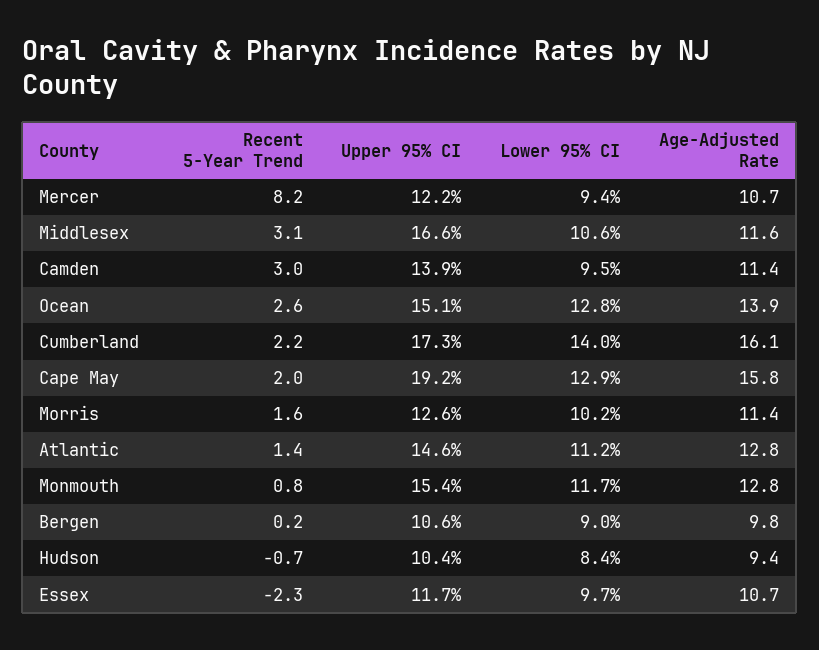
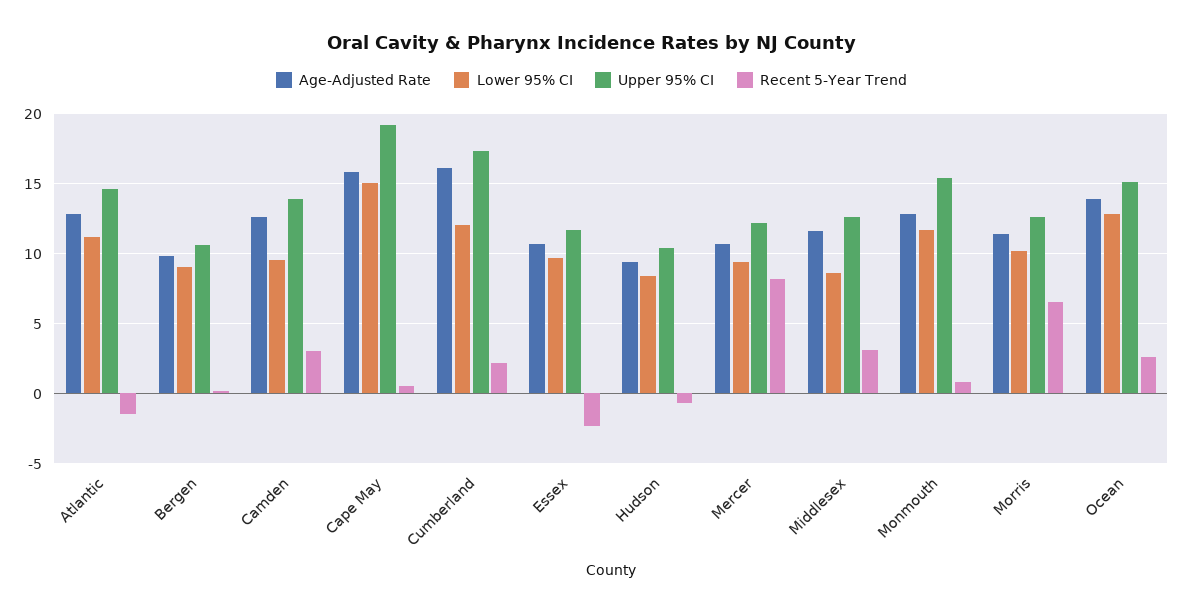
  {
    "Recent 5-Year Trend": {
      "Mercer": 8.2,
      "Middlesex": 3.1,
      "Camden": 3,
      "Ocean": 2.6,
      "Cumberland": 2.2,
-     "Cape May": 2,
+     "Cape May": 0.5,
-     "Morris": 1.6,
+     "Morris": 6.5,
-     "Atlantic": 1.4,
+     "Atlantic": -1.5,
      "Monmouth": 0.8,
      "Bergen": 0.2,
      "Hudson": -0.7,
      "Essex": -2.3
    },
    "Upper 95% CI": {
      "Mercer": 12.2,
-     "Middlesex": 16.6,
+     "Middlesex": 12.5,
      "Camden": 13.9,
      "Ocean": 15.1,
      "Cumberland": 17.3,
      "Cape May": 19.2,
      "Morris": 12.6,
      "Atlantic": 14.6,
      "Monmouth": 15.4,
      "Bergen": 10.6,
      "Hudson": 10.4,
      "Essex": 11.7
    },
    "Lower 95% CI": {
      "Mercer": 9.4,
-     "Middlesex": 10.6,
+     "Middlesex": 8.5,
      "Camden": 9.5,
      "Ocean": 12.8,
-     "Cumberland": 14,
+     "Cumberland": 12,
-     "Cape May": 12.9,
+     "Cape May": 15,
      "Morris": 10.2,
      "Atlantic": 11.2,
      "Monmouth": 11.7,
      "Bergen": 9,
      "Hudson": 8.4,
      "Essex": 9.7
    },
    "Age-Adjusted Rate": {
      "Mercer": 10.7,
      "Middlesex": 11.6,
-     "Camden": 11.4,
+     "Camden": 12.5,
      "Ocean": 13.9,
      "Cumberland": 16.1,
      "Cape May": 15.8,
      "Morris": 11.4,
      "Atlantic": 12.8,
      "Monmouth": 12.8,
      "Bergen": 9.8,
      "Hudson": 9.4,
      "Essex": 10.7
    }
  }

